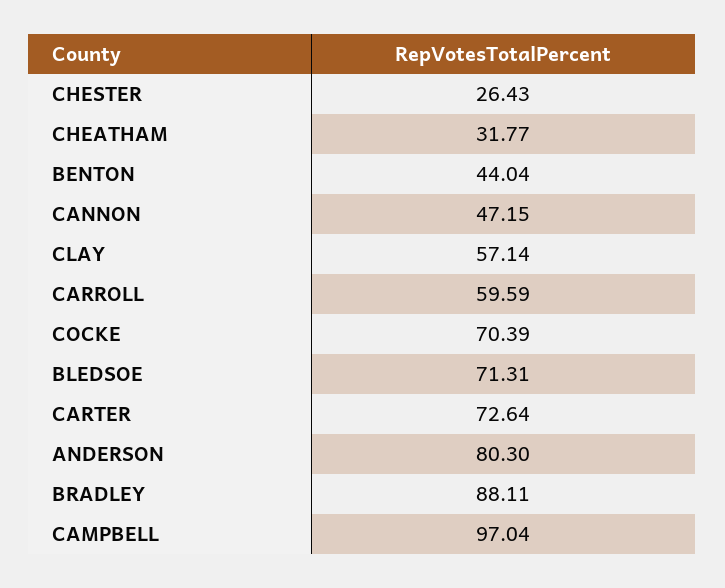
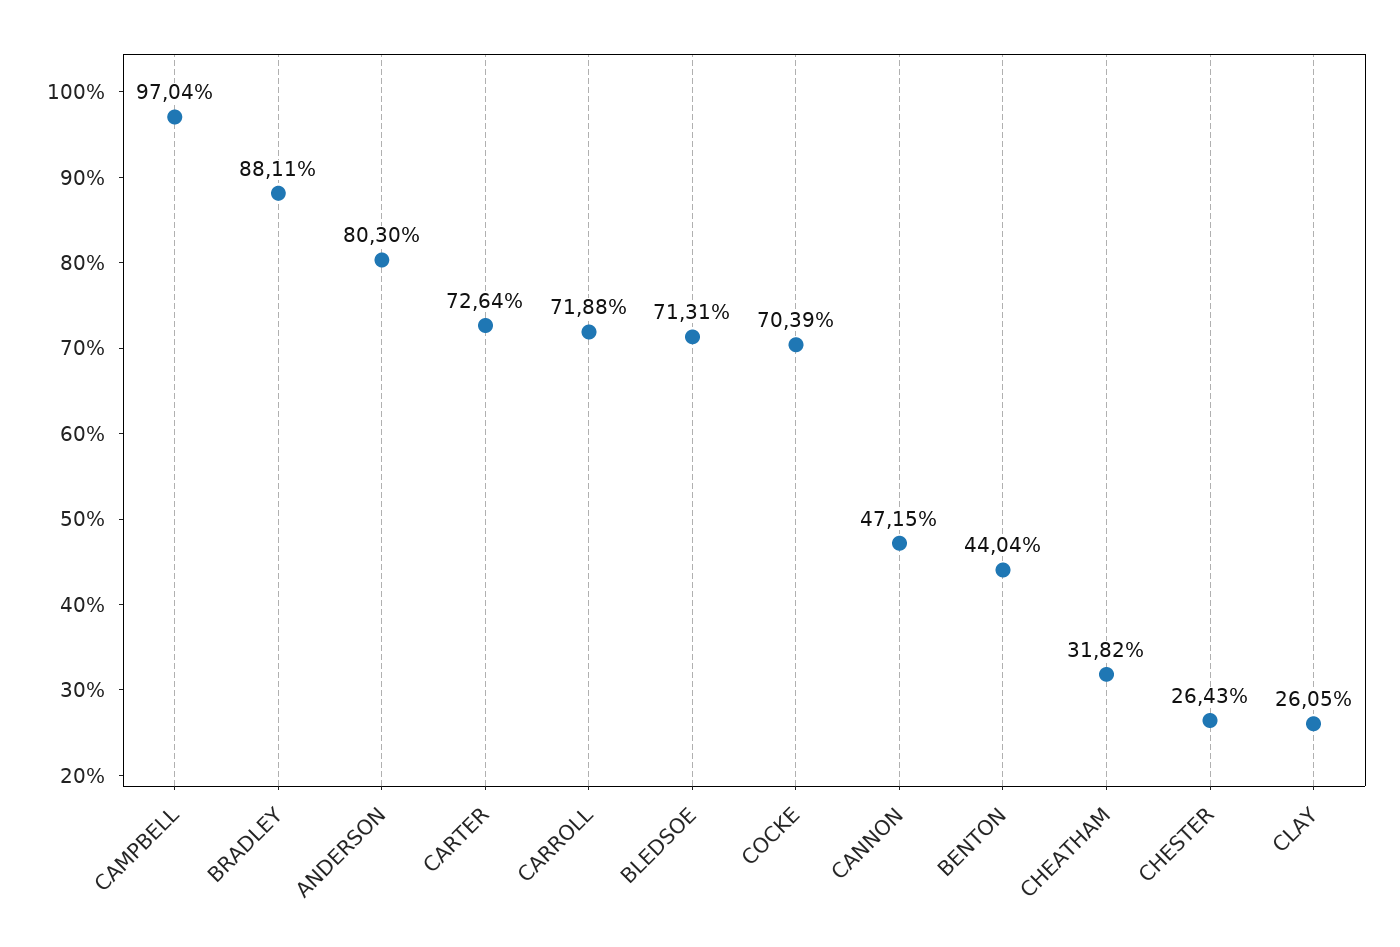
  {
    "CHESTER": 26.43,
-   "CHEATHAM": 31.77,
+   "CHEATHAM": 31.82,
    "BENTON": 44.04,
    "CANNON": 47.15,
-   "CLAY": 57.14,
+   "CLAY": 26.05,
-   "CARROLL": 59.59,
+   "CARROLL": 71.88,
    "COCKE": 70.39,
    "BLEDSOE": 71.31,
    "CARTER": 72.64,
    "ANDERSON": 80.3,
    "BRADLEY": 88.11,
    "CAMPBELL": 97.04
  }

